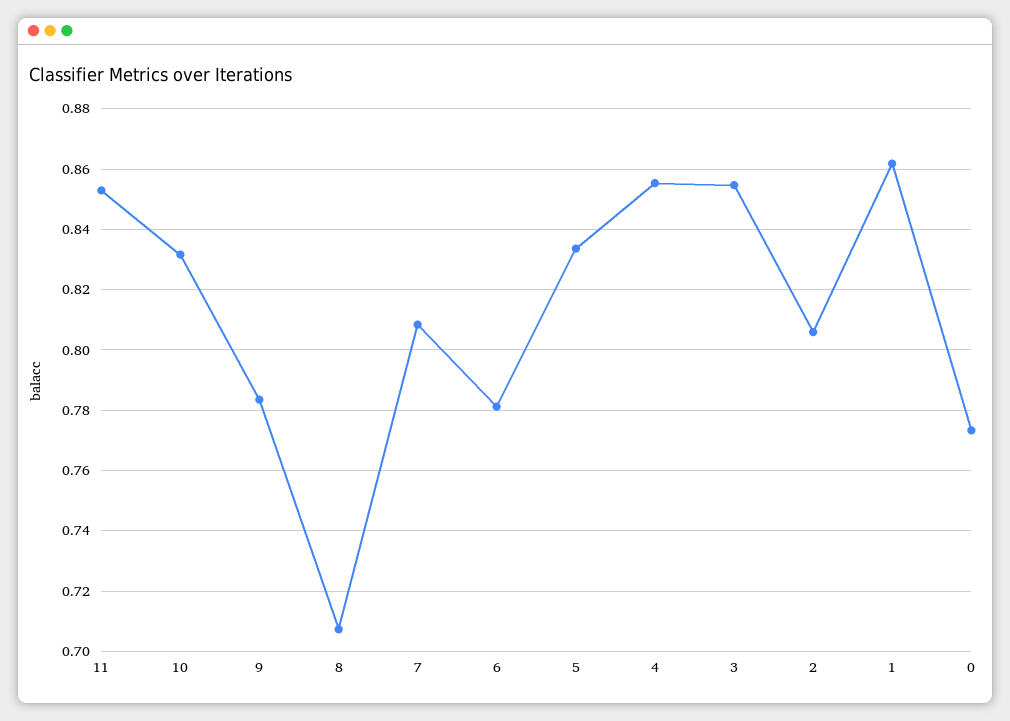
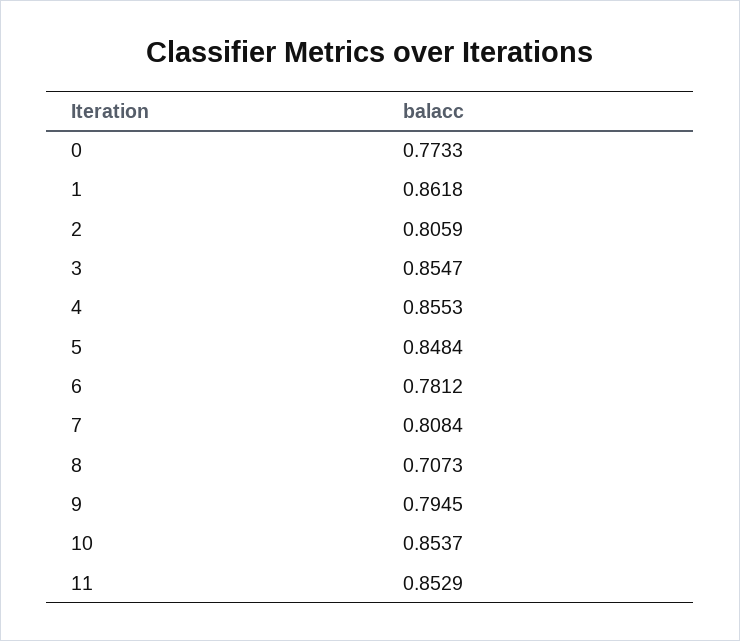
  {
    "11": 0.8529,
-   "10": 0.832,
+   "10": 0.8537,
-   "9": 0.784,
+   "9": 0.7945,
    "8": 0.7073,
    "7": 0.8084,
    "6": 0.7812,
-   "5": 0.834,
+   "5": 0.8484,
    "4": 0.8553,
    "3": 0.8547,
    "2": 0.8059,
    "1": 0.8618,
    "0": 0.7733
  }

